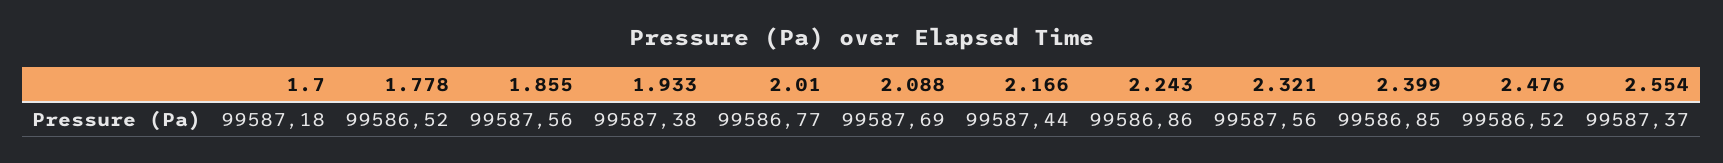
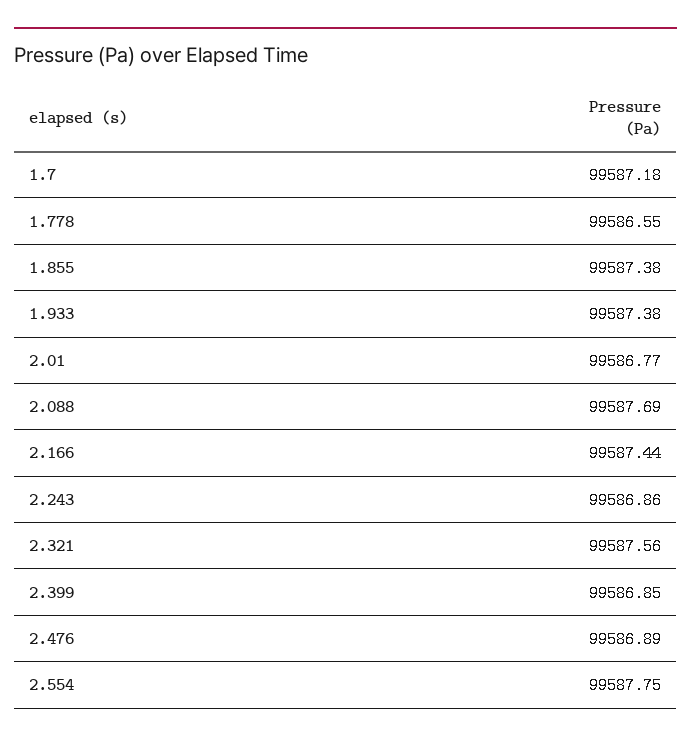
  {
    "1.7": 99587.18,
-   "1.778": 99586.52,
+   "1.778": 99586.55,
-   "1.855": 99587.56,
+   "1.855": 99587.38,
    "1.933": 99587.38,
    "2.01": 99586.77,
    "2.088": 99587.69,
    "2.166": 99587.44,
    "2.243": 99586.86,
    "2.321": 99587.56,
    "2.399": 99586.85,
-   "2.476": 99586.52,
+   "2.476": 99586.89,
-   "2.554": 99587.37
+   "2.554": 99587.75
  }

